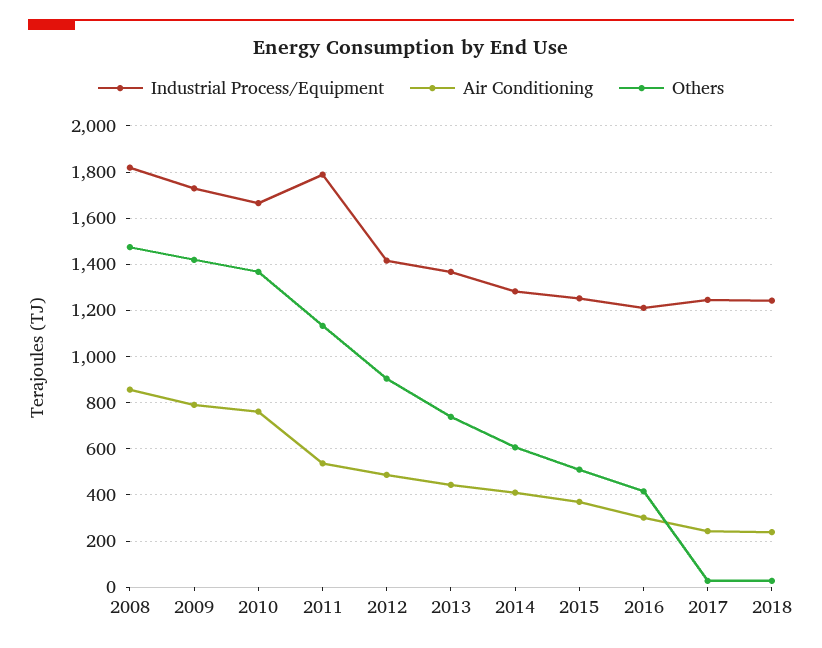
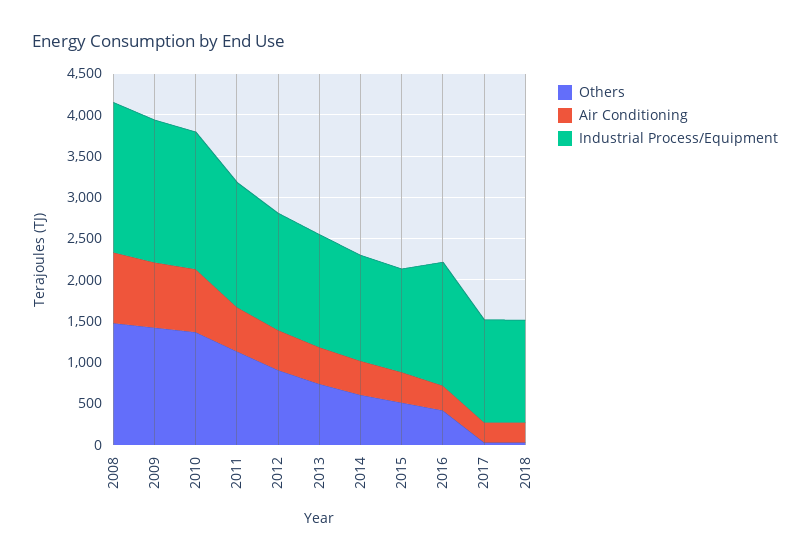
  {
    "Industrial Process/Equipment": {
      "2008": 1800,
      "2009": 1750,
      "2010": 1650,
-     "2011": 1800,
+     "2011": 1500,
      "2012": 1400,
      "2013": 1350,
      "2014": 1300,
      "2015": 1250,
-     "2016": 1200,
+     "2016": 1500,
      "2017": 1250,
      "2018": 1250
    },
    "Air Conditioning": {
      "2008": 850,
      "2009": 800,
      "2010": 750,
      "2011": 550,
      "2012": 500,
      "2013": 450,
      "2014": 400,
      "2015": 350,
      "2016": 300,
      "2017": 250,
      "2018": 250
    },
    "Others": {
      "2008": 1500,
      "2009": 1400,
      "2010": 1350,
      "2011": 1150,
      "2012": 900,
      "2013": 750,
      "2014": 600,
      "2015": 500,
      "2016": 400,
      "2017": 50,
      "2018": 50
    }
  }

